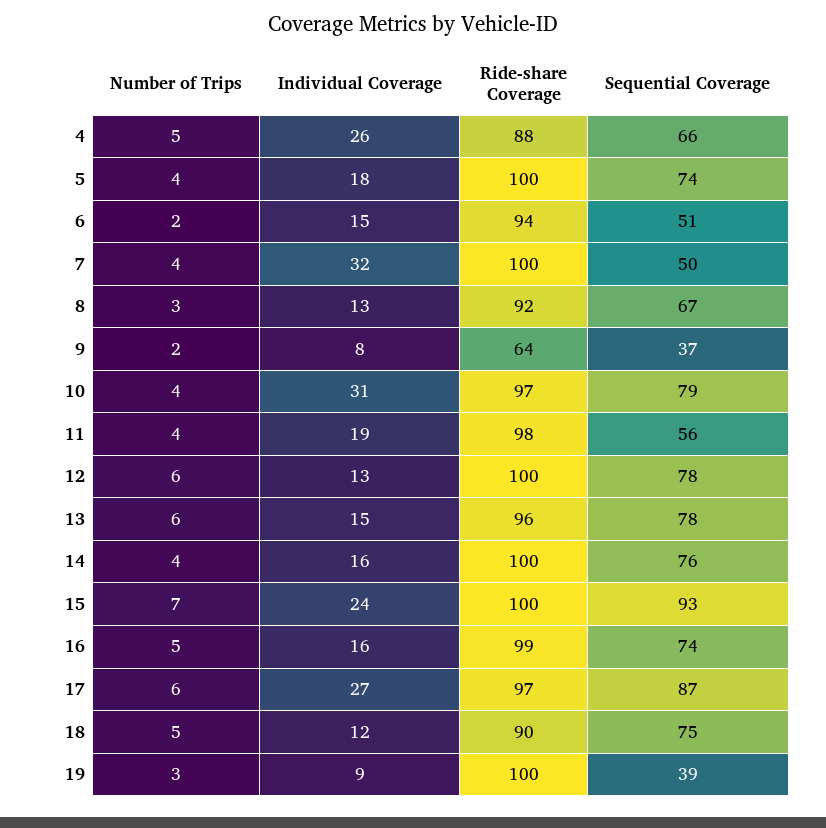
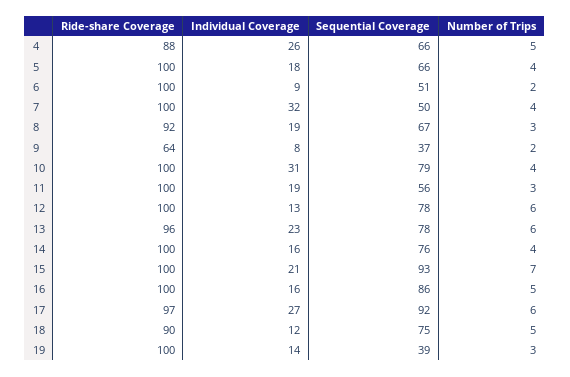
  {
    "Number of Trips": {
      "4": 5,
      "5": 4,
      "6": 2,
      "7": 4,
      "8": 3,
      "9": 2,
      "10": 4,
-     "11": 4,
+     "11": 3,
      "12": 6,
      "13": 6,
      "14": 4,
      "15": 7,
      "16": 5,
      "17": 6,
      "18": 5,
      "19": 3
    },
    "Individual Coverage": {
      "4": 26,
      "5": 18,
-     "6": 15,
+     "6": 9,
      "7": 32,
-     "8": 13,
+     "8": 19,
      "9": 8,
      "10": 31,
      "11": 19,
      "12": 13,
-     "13": 15,
+     "13": 23,
      "14": 16,
-     "15": 24,
+     "15": 21,
      "16": 16,
      "17": 27,
      "18": 12,
-     "19": 9
+     "19": 14
    },
    "Ride-share Coverage": {
      "4": 88,
      "5": 100,
-     "6": 94,
+     "6": 100,
      "7": 100,
      "8": 92,
      "9": 64,
-     "10": 97,
+     "10": 100,
-     "11": 98,
+     "11": 100,
      "12": 100,
      "13": 96,
      "14": 100,
      "15": 100,
-     "16": 99,
+     "16": 100,
      "17": 97,
      "18": 90,
      "19": 100
    },
    "Sequential Coverage": {
      "4": 66,
-     "5": 74,
+     "5": 66,
      "6": 51,
      "7": 50,
      "8": 67,
      "9": 37,
      "10": 79,
      "11": 56,
      "12": 78,
      "13": 78,
      "14": 76,
      "15": 93,
-     "16": 74,
+     "16": 86,
-     "17": 87,
+     "17": 92,
      "18": 75,
      "19": 39
    }
  }

